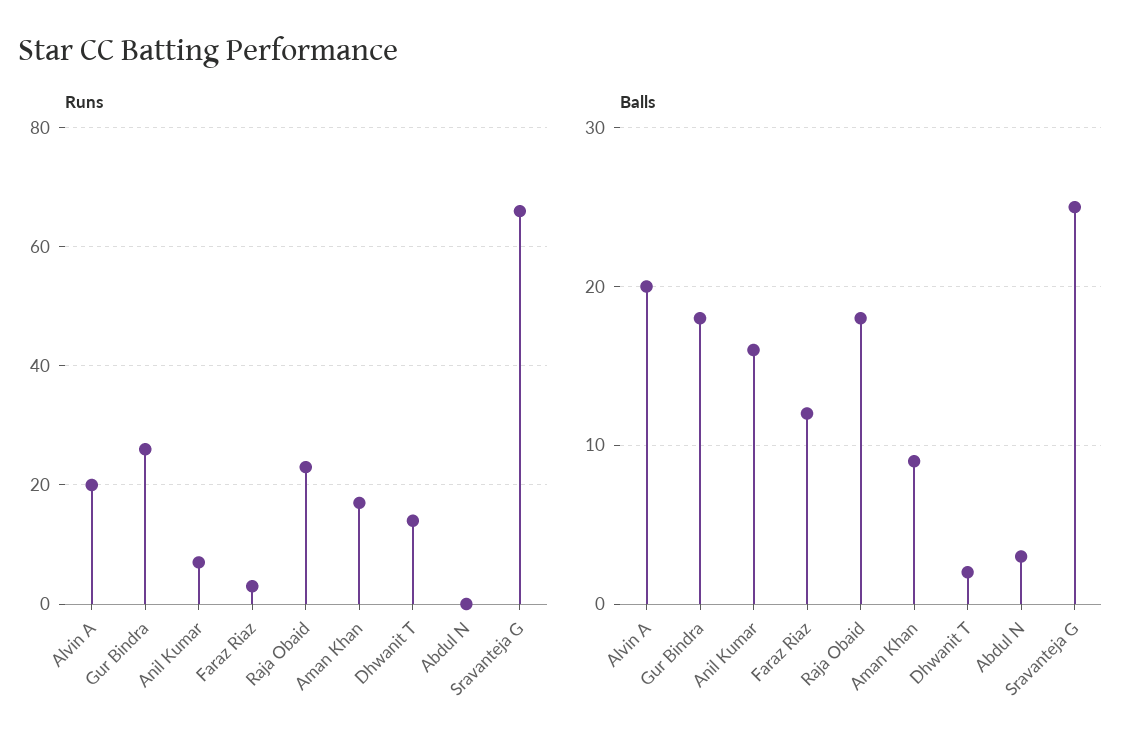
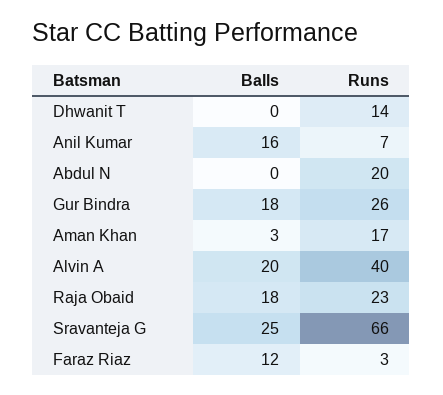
  {
    "Runs": {
-     "Alvin A": 20,
+     "Alvin A": 40,
      "Gur Bindra": 26,
      "Anil Kumar": 7,
      "Faraz Riaz": 3,
      "Raja Obaid": 23,
      "Aman Khan": 17,
      "Dhwanit T": 14,
-     "Abdul N": 0,
+     "Abdul N": 20,
      "Sravanteja G": 66
    },
    "Balls": {
      "Alvin A": 20,
      "Gur Bindra": 18,
      "Anil Kumar": 16,
      "Faraz Riaz": 12,
      "Raja Obaid": 18,
-     "Aman Khan": 9,
+     "Aman Khan": 3,
-     "Dhwanit T": 2,
+     "Dhwanit T": 0,
-     "Abdul N": 3,
+     "Abdul N": 0,
      "Sravanteja G": 25
    }
  }

